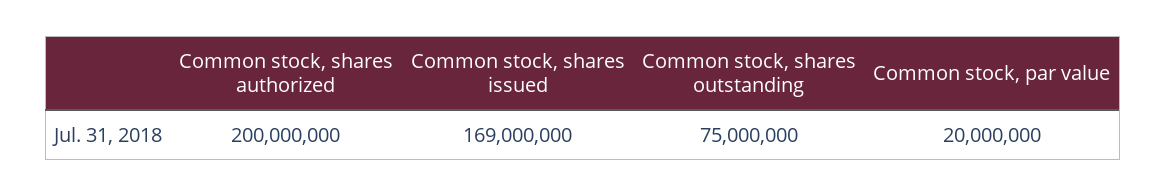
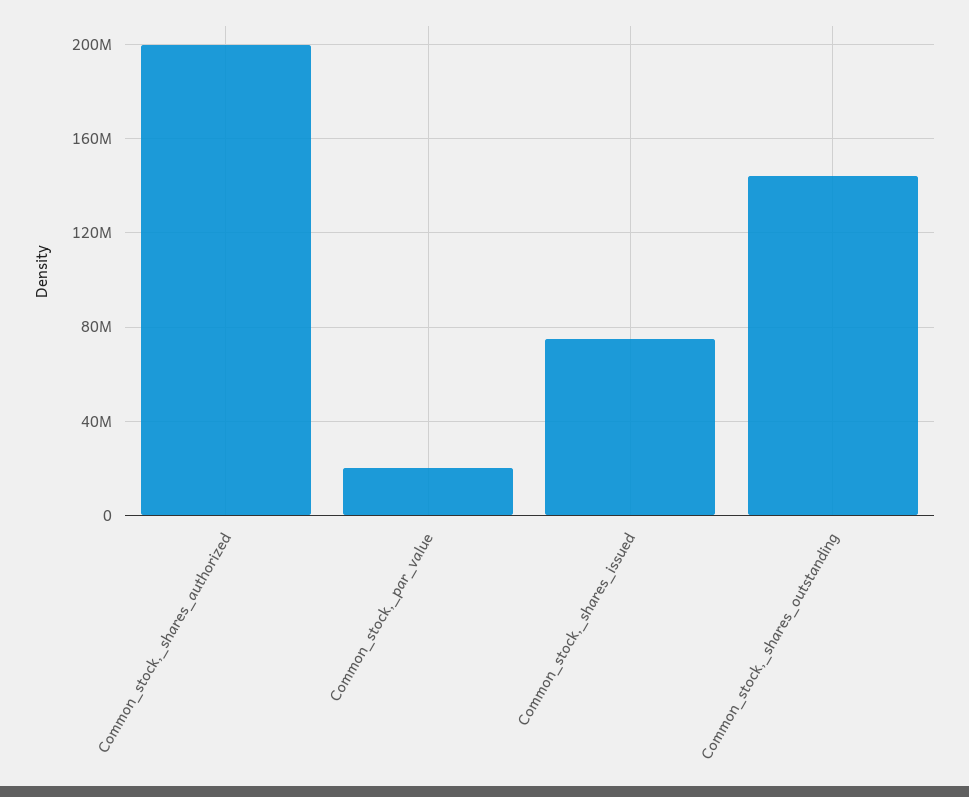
  {
    "Common stock, shares authorized": 200000000,
-   "Common stock, shares issued": 169000000,
+   "Common stock, shares issued": 75000000,
-   "Common stock, shares outstanding": 75000000,
+   "Common stock, shares outstanding": 145000000,
    "Common stock, par value": 20000000
  }

